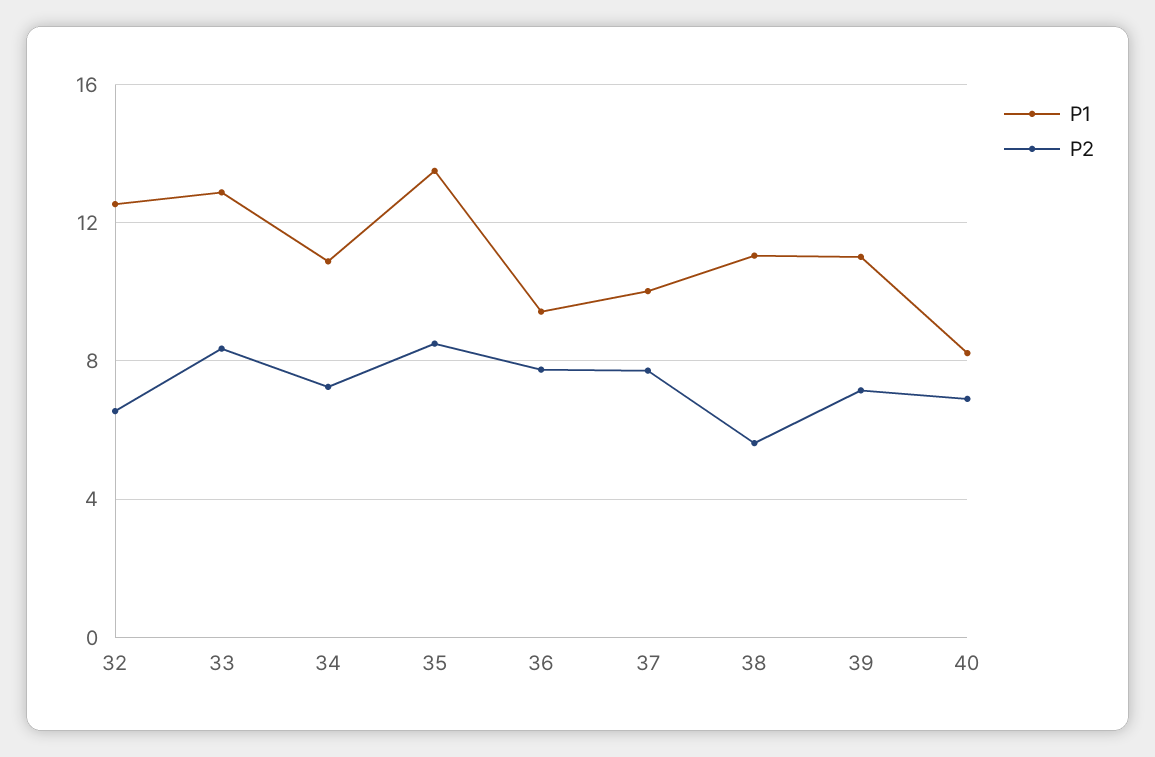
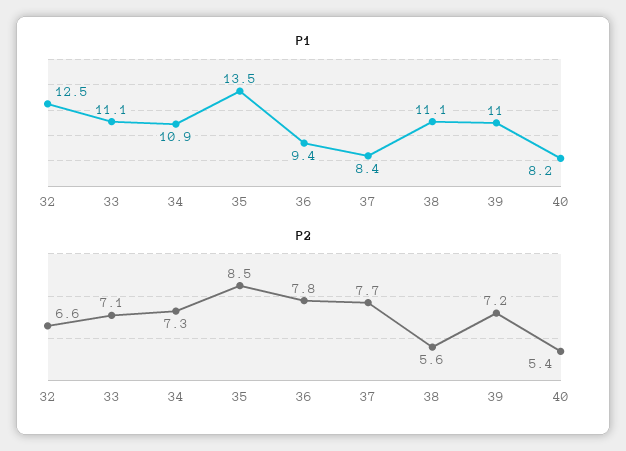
  {
    "P1": {
      "32": 12.5,
-     "33": 13,
+     "33": 11.1,
      "34": 10.9,
      "35": 13.5,
      "36": 9.4,
-     "37": 10,
+     "37": 8.4,
      "38": 11.1,
      "39": 11,
      "40": 8.2
    },
    "P2": {
      "32": 6.6,
-     "33": 8.5,
+     "33": 7.1,
      "34": 7.3,
      "35": 8.5,
      "36": 7.8,
      "37": 7.7,
      "38": 5.6,
      "39": 7.2,
-     "40": 7
+     "40": 5.4
    }
  }

